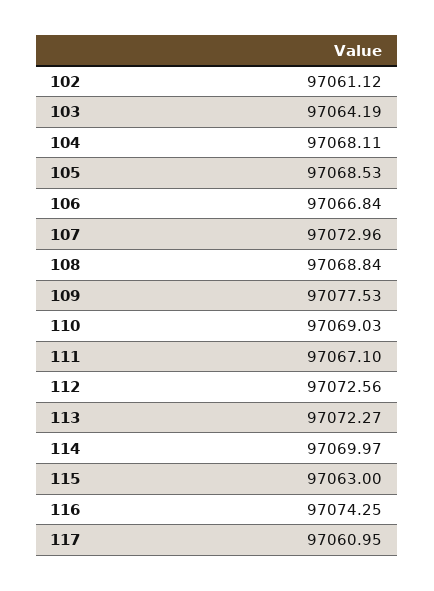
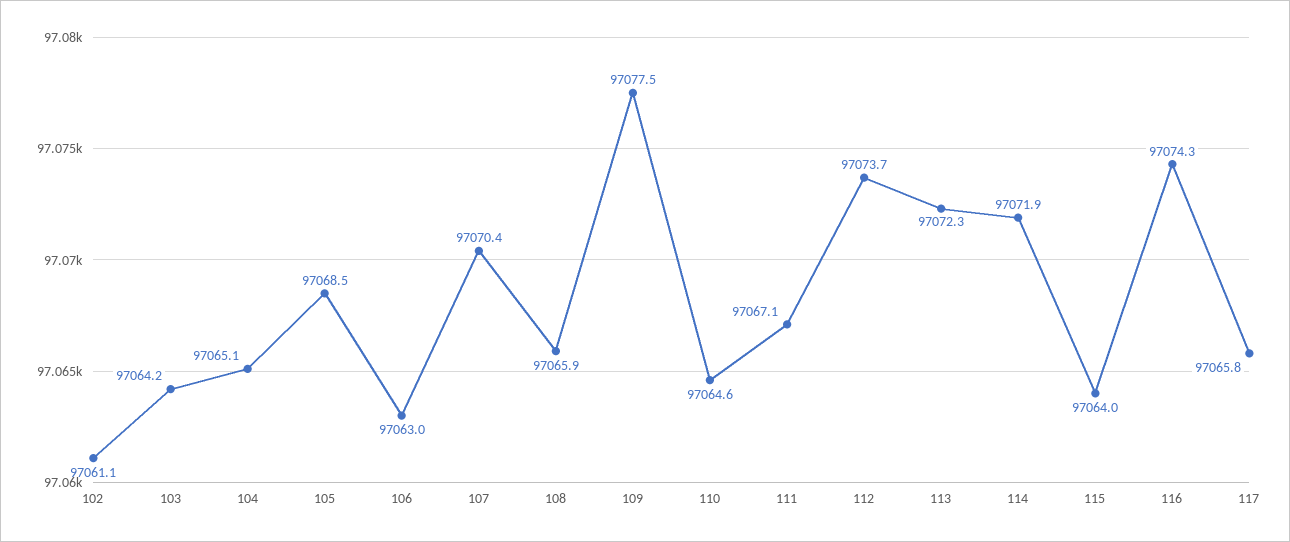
  {
    "102": 97061.12,
    "103": 97064.19,
-   "104": 97068.11,
+   "104": 97065.1,
    "105": 97068.53,
-   "106": 97066.84,
+   "106": 97063,
-   "107": 97072.96,
+   "107": 97070.4,
-   "108": 97068.84,
+   "108": 97065.9,
    "109": 97077.53,
-   "110": 97069.03,
+   "110": 97064.6,
    "111": 97067.1,
-   "112": 97072.56,
+   "112": 97073.7,
    "113": 97072.27,
-   "114": 97069.97,
+   "114": 97071.9,
-   "115": 97063,
+   "115": 97064,
    "116": 97074.25,
-   "117": 97060.95
+   "117": 97065.8
  }

